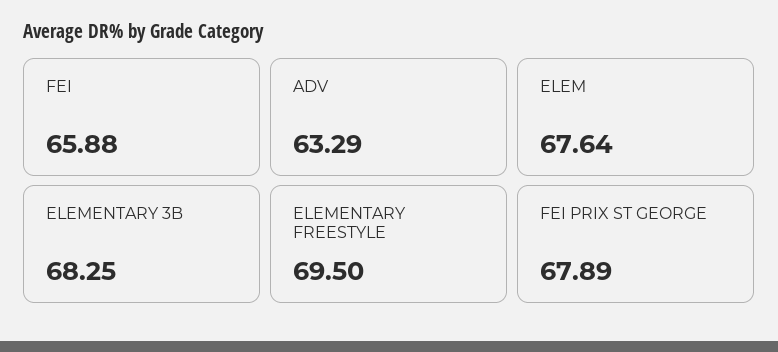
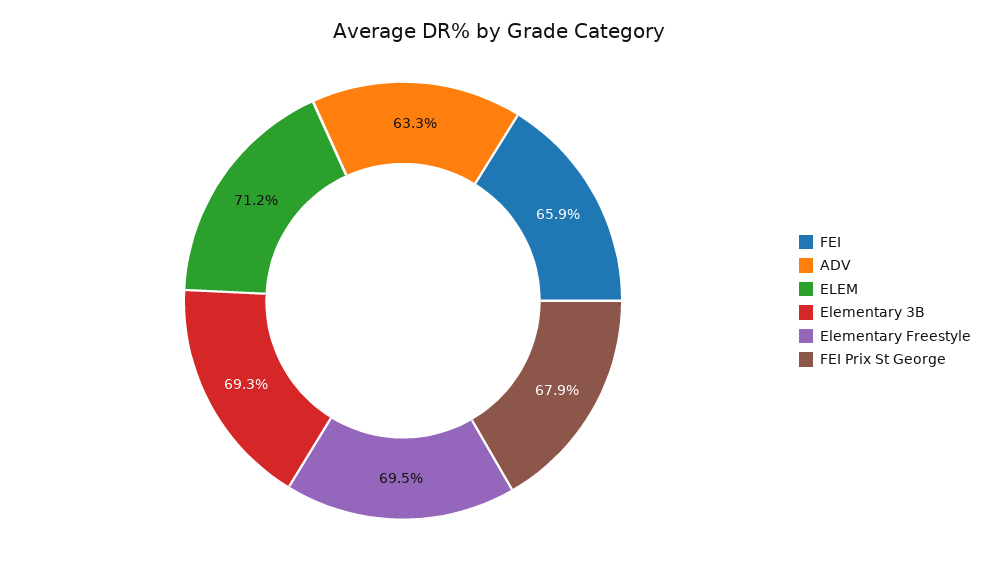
  {
    "FEI": 65.88,
    "ADV": 63.29,
-   "ELEM": 67.64,
+   "ELEM": 71.2,
-   "ELEMENTARY 3B": 68.25,
+   "ELEMENTARY 3B": 69.3,
    "ELEMENTARY FREESTYLE": 69.5,
    "FEI PRIX ST GEORGE": 67.89
  }

